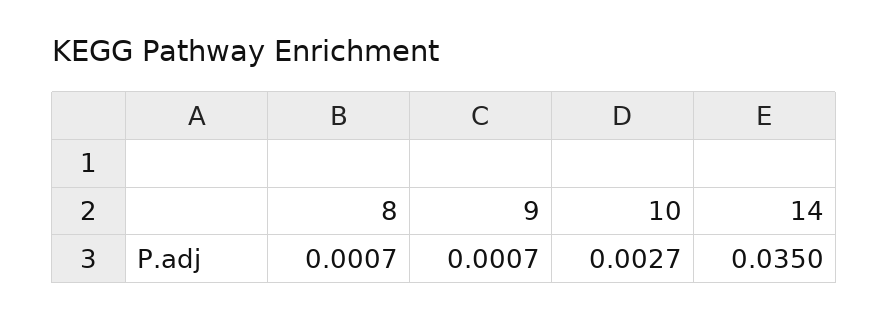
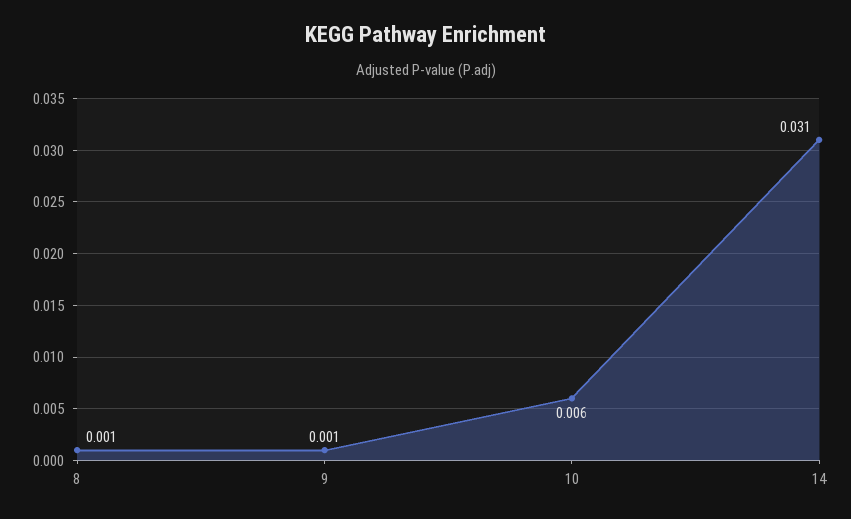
  {
    "8": 0.0007,
    "9": 0.0007,
-   "10": 0.0027,
+   "10": 0.006,
-   "14": 0.035
+   "14": 0.031
  }

